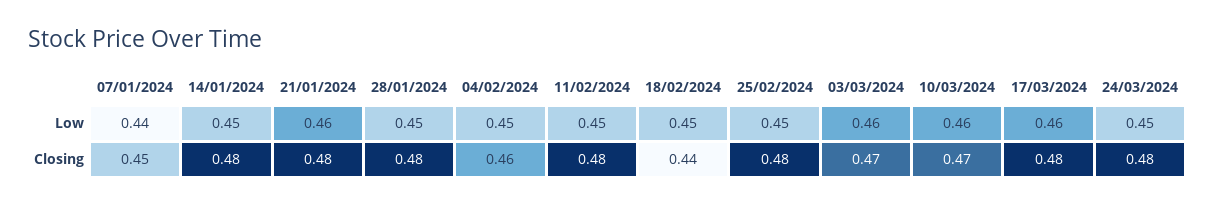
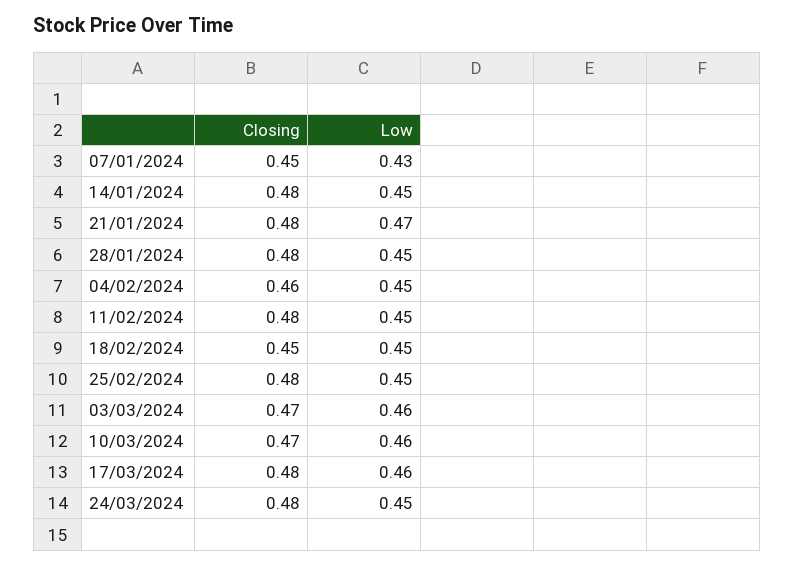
  {
    "07/01/2024": {
-     "Low": 0.44,
+     "Low": 0.43,
      "Closing": 0.45
    },
    "14/01/2024": {
      "Low": 0.45,
      "Closing": 0.48
    },
    "21/01/2024": {
-     "Low": 0.46,
+     "Low": 0.47,
      "Closing": 0.48
    },
    "28/01/2024": {
      "Low": 0.45,
      "Closing": 0.48
    },
    "04/02/2024": {
      "Low": 0.45,
      "Closing": 0.46
    },
    "11/02/2024": {
      "Low": 0.45,
      "Closing": 0.48
    },
    "18/02/2024": {
      "Low": 0.45,
-     "Closing": 0.44
+     "Closing": 0.45
    },
    "25/02/2024": {
      "Low": 0.45,
      "Closing": 0.48
    },
    "03/03/2024": {
      "Low": 0.46,
      "Closing": 0.47
    },
    "10/03/2024": {
      "Low": 0.46,
      "Closing": 0.47
    },
    "17/03/2024": {
      "Low": 0.46,
      "Closing": 0.48
    },
    "24/03/2024": {
      "Low": 0.45,
      "Closing": 0.48
    }
  }

